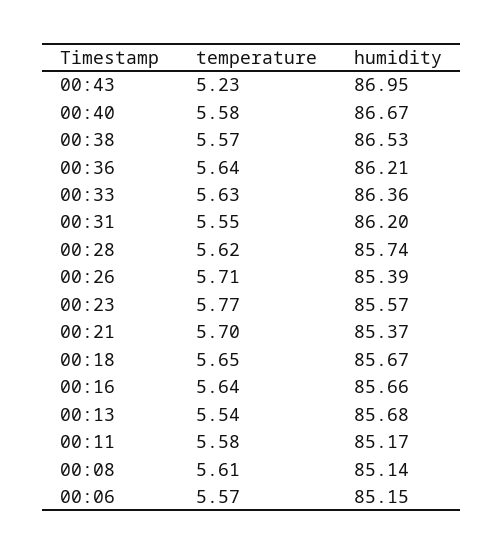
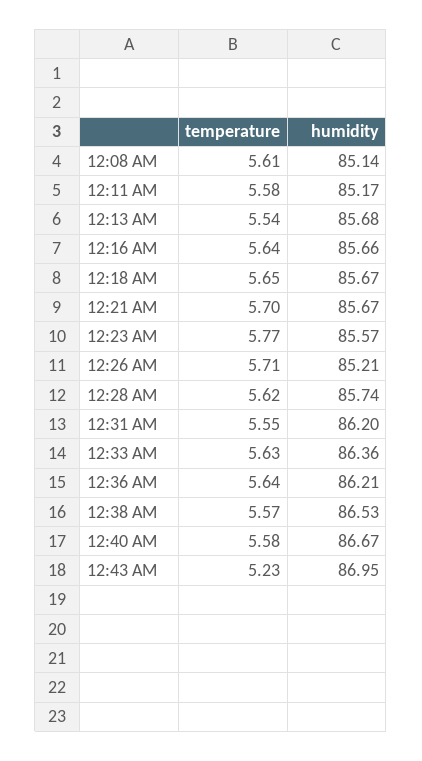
  {
    "temperature": {
      "00:43": 5.23,
      "00:40": 5.58,
      "00:38": 5.57,
      "00:36": 5.64,
      "00:33": 5.63,
      "00:31": 5.55,
      "00:28": 5.62,
      "00:26": 5.71,
      "00:23": 5.77,
      "00:21": 5.7,
      "00:18": 5.65,
      "00:16": 5.64,
      "00:13": 5.54,
      "00:11": 5.58,
-     "00:08": 5.61,
+     "00:08": 5.61
-     "00:06": 5.57
    },
    "humidity": {
      "00:43": 86.95,
      "00:40": 86.67,
      "00:38": 86.53,
      "00:36": 86.21,
      "00:33": 86.36,
      "00:31": 86.2,
      "00:28": 85.74,
-     "00:26": 85.39,
+     "00:26": 85.21,
      "00:23": 85.57,
-     "00:21": 85.37,
+     "00:21": 85.67,
      "00:18": 85.67,
      "00:16": 85.66,
      "00:13": 85.68,
      "00:11": 85.17,
-     "00:08": 85.14,
+     "00:08": 85.14
-     "00:06": 85.15
    }
  }

